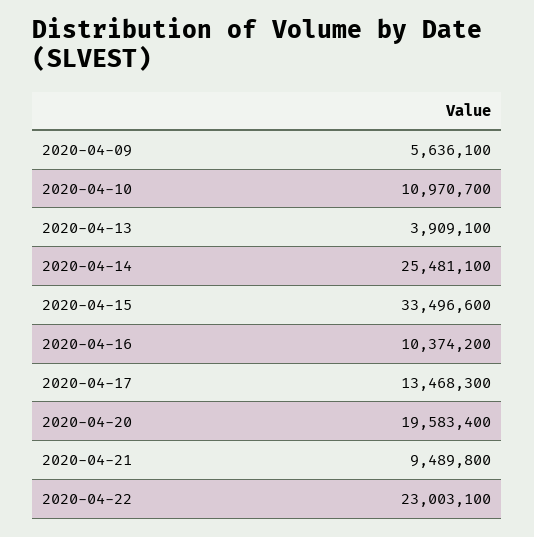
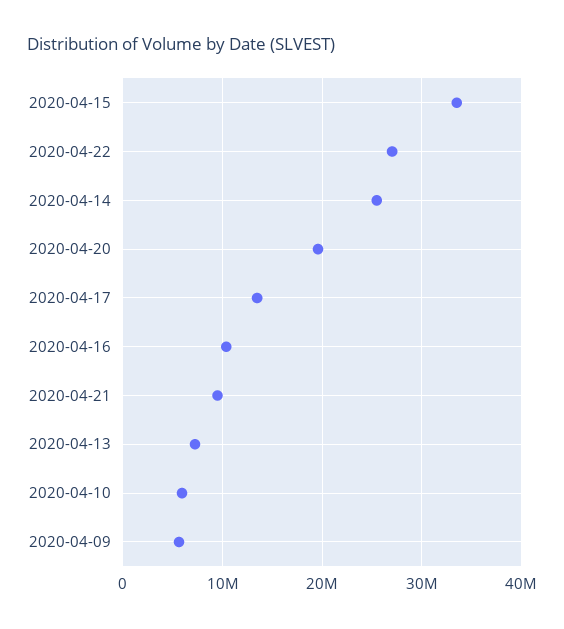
  {
    "2020-04-09": 5636100,
-   "2020-04-10": 10970700,
+   "2020-04-10": 6000000,
-   "2020-04-13": 3909100,
+   "2020-04-13": 7000000,
    "2020-04-14": 25481100,
    "2020-04-15": 33496600,
    "2020-04-16": 10374200,
    "2020-04-17": 13468300,
    "2020-04-20": 19583400,
    "2020-04-21": 9489800,
-   "2020-04-22": 23003100
+   "2020-04-22": 27000000
  }

